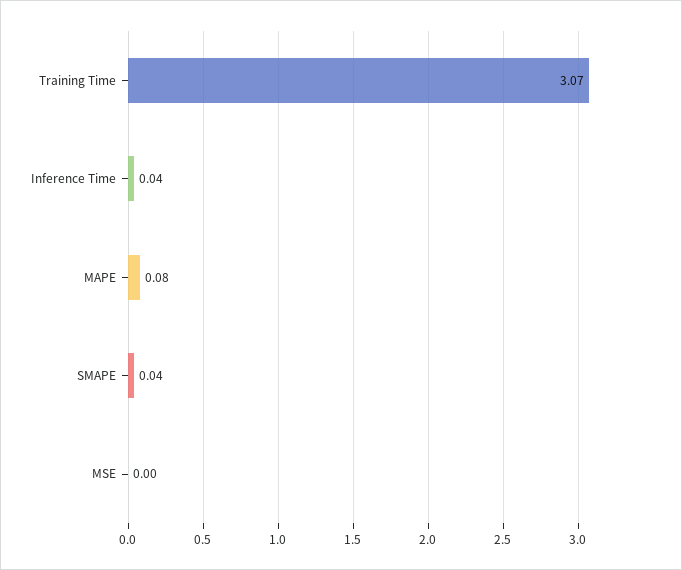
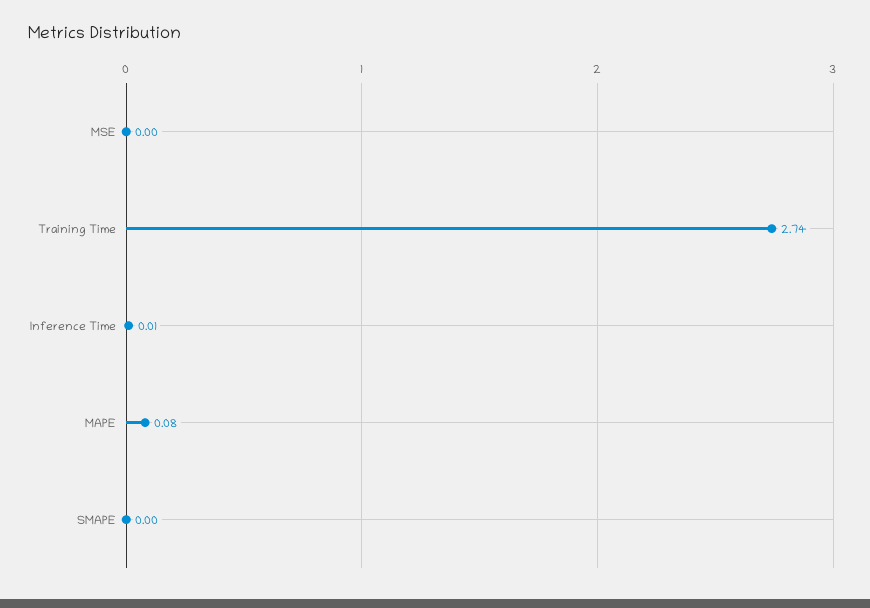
  {
-   "Training Time": 3.07,
+   "Training Time": 2.74,
-   "Inference Time": 0.04,
+   "Inference Time": 0.01,
    "MAPE": 0.08,
-   "SMAPE": 0.04,
+   "SMAPE": 0,
    "MSE": 0
  }

